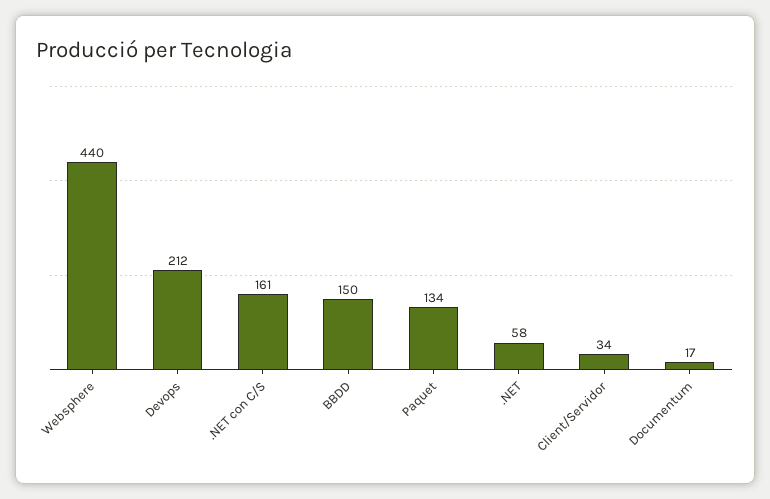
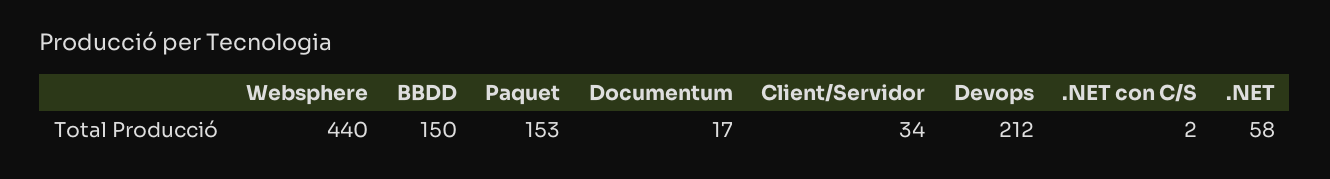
  {
    "Websphere": 440,
    "Devops": 212,
-   ".NET con C/S": 161,
+   ".NET con C/S": 2,
    "BBDD": 150,
-   "Paquet": 134,
+   "Paquet": 153,
    ".NET": 58,
    "Client/Servidor": 34,
    "Documentum": 17
  }

